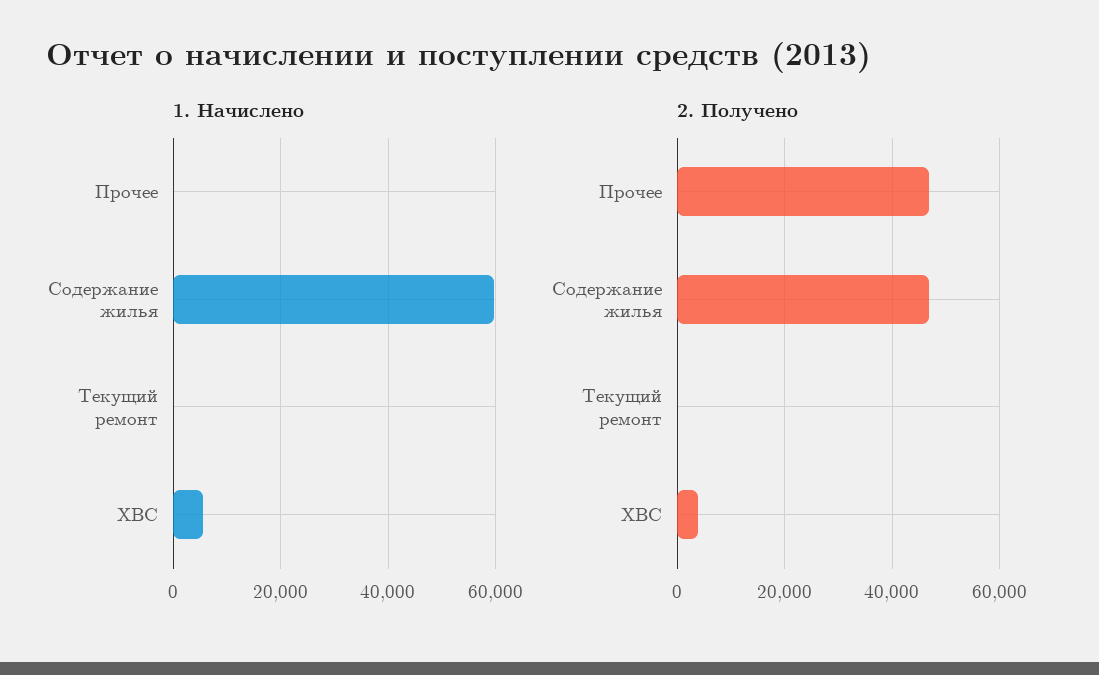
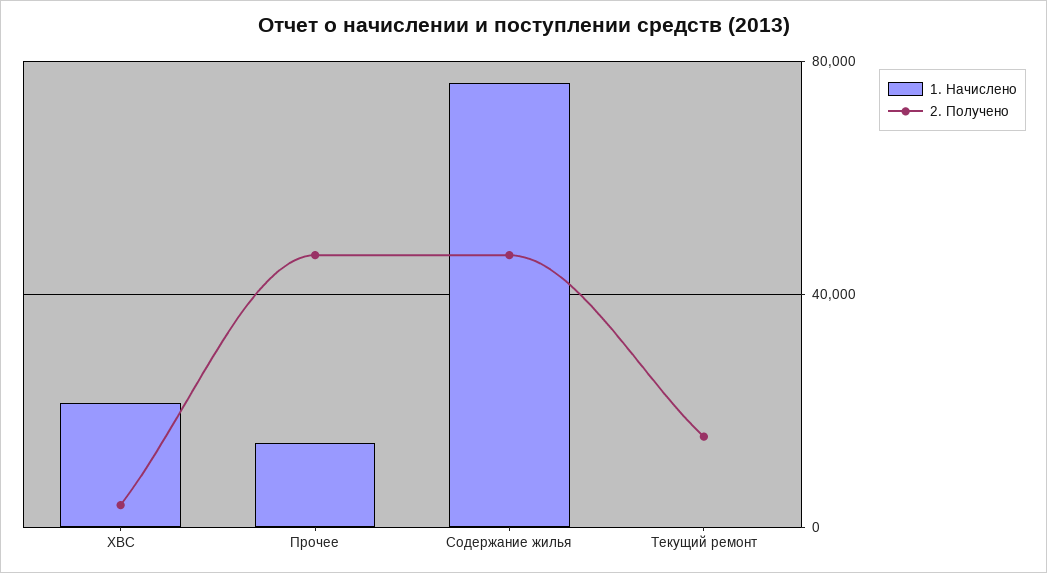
  {
    "1. Начислено": {
-     "Прочее": 0,
+     "Прочее": 15000,
-     "Содержание жилья": 60000,
+     "Содержание жилья": 75000,
      "Текущий ремонт": 0,
-     "ХВС": 6000
+     "ХВС": 20000
    },
    "2. Получено": {
      "Прочее": 46000,
      "Содержание жилья": 46000,
-     "Текущий ремонт": 0,
+     "Текущий ремонт": 15000,
      "ХВС": 4000
    }
  }

